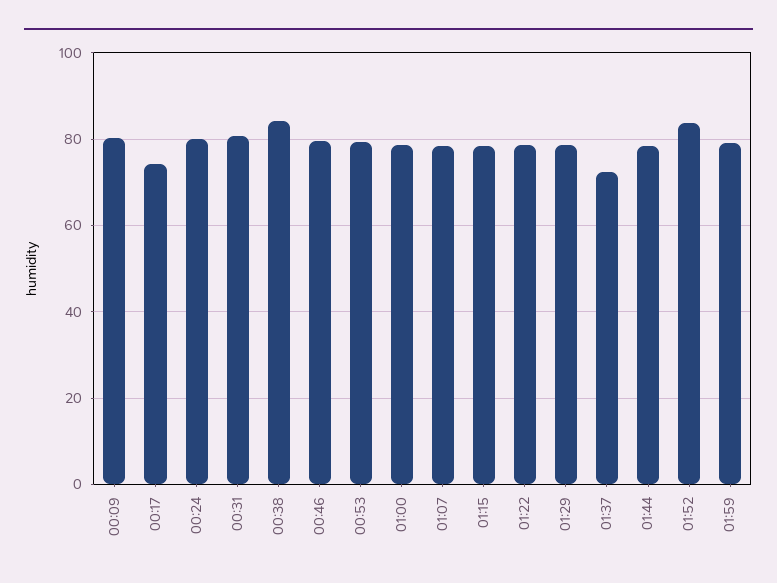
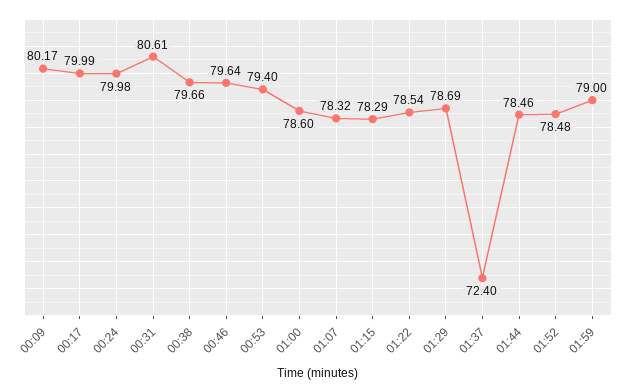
  {
    "00:09": 80.17,
-   "00:17": 74,
+   "00:17": 79.99,
    "00:24": 79.98,
    "00:31": 80.61,
-   "00:38": 84,
+   "00:38": 79.66,
    "00:46": 79.64,
    "00:53": 79.4,
    "01:00": 78.6,
    "01:07": 78.32,
    "01:15": 78.29,
    "01:22": 78.54,
    "01:29": 78.69,
    "01:37": 72.4,
    "01:44": 78.46,
-   "01:52": 84,
+   "01:52": 78.48,
    "01:59": 79
  }

